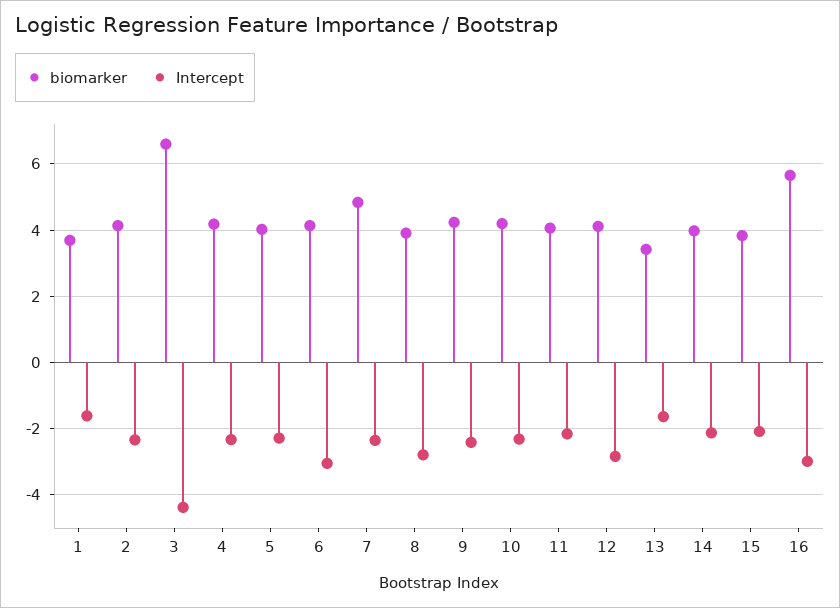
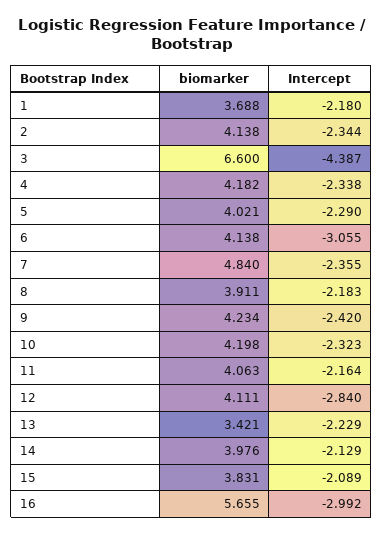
  {
    "biomarker": {
      "1": 3.688,
      "2": 4.138,
      "3": 6.6,
      "4": 4.182,
      "5": 4.021,
      "6": 4.138,
      "7": 4.84,
      "8": 3.911,
      "9": 4.234,
      "10": 4.198,
      "11": 4.063,
      "12": 4.111,
      "13": 3.421,
      "14": 3.976,
      "15": 3.831,
      "16": 5.655
    },
    "Intercept": {
-     "1": -1.6,
+     "1": -2.18,
      "2": -2.344,
      "3": -4.387,
      "4": -2.338,
      "5": -2.29,
      "6": -3.055,
      "7": -2.355,
-     "8": -2.8,
+     "8": -2.183,
      "9": -2.42,
      "10": -2.323,
      "11": -2.164,
      "12": -2.84,
-     "13": -1.6,
+     "13": -2.229,
      "14": -2.129,
      "15": -2.089,
      "16": -2.992
    }
  }

